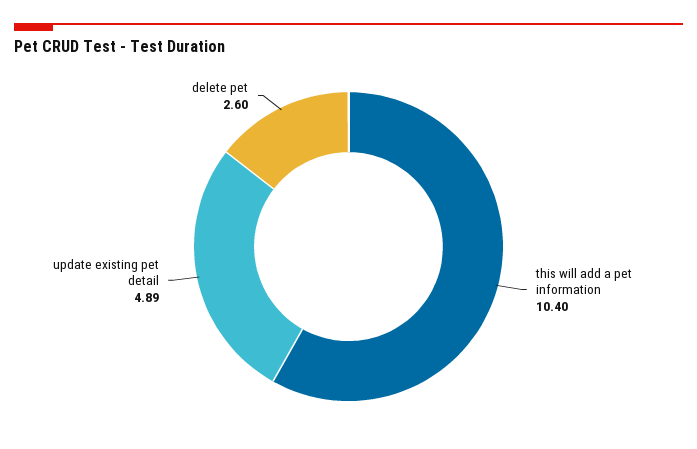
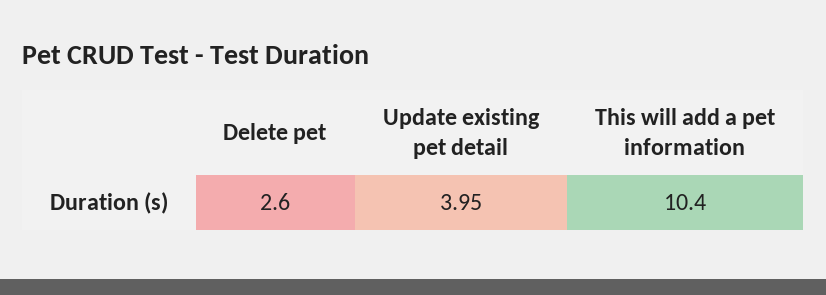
  {
    "this will add a pet information": 10.4,
-   "update existing pet detail": 4.89,
+   "update existing pet detail": 3.95,
    "delete pet": 2.6
  }

